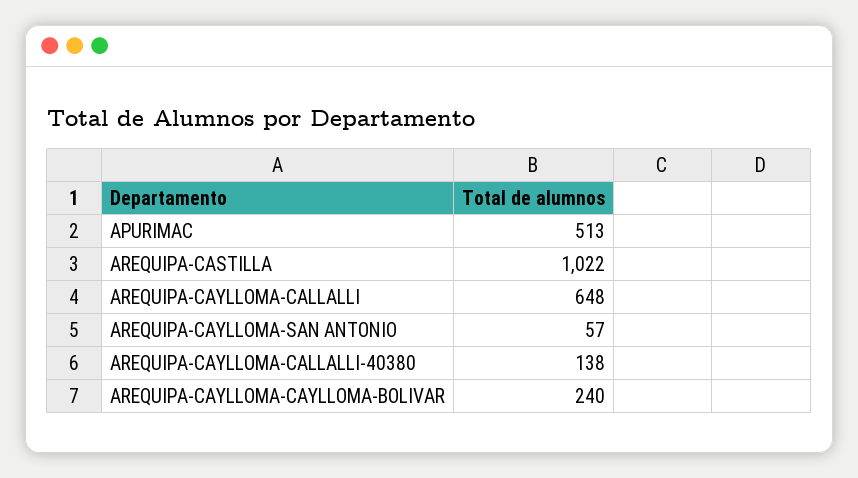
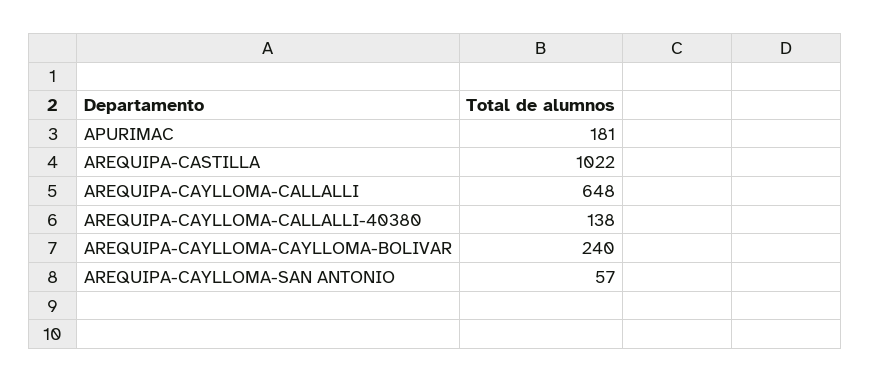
  {
-   "APURIMAC": 513,
+   "APURIMAC": 181,
    "AREQUIPA-CASTILLA": 1022,
    "AREQUIPA-CAYLLOMA-CALLALLI": 648,
    "AREQUIPA-CAYLLOMA-SAN ANTONIO": 57,
    "AREQUIPA-CAYLLOMA-CALLALLI-40380": 138,
    "AREQUIPA-CAYLLOMA-CAYLLOMA-BOLIVAR": 240
  }

